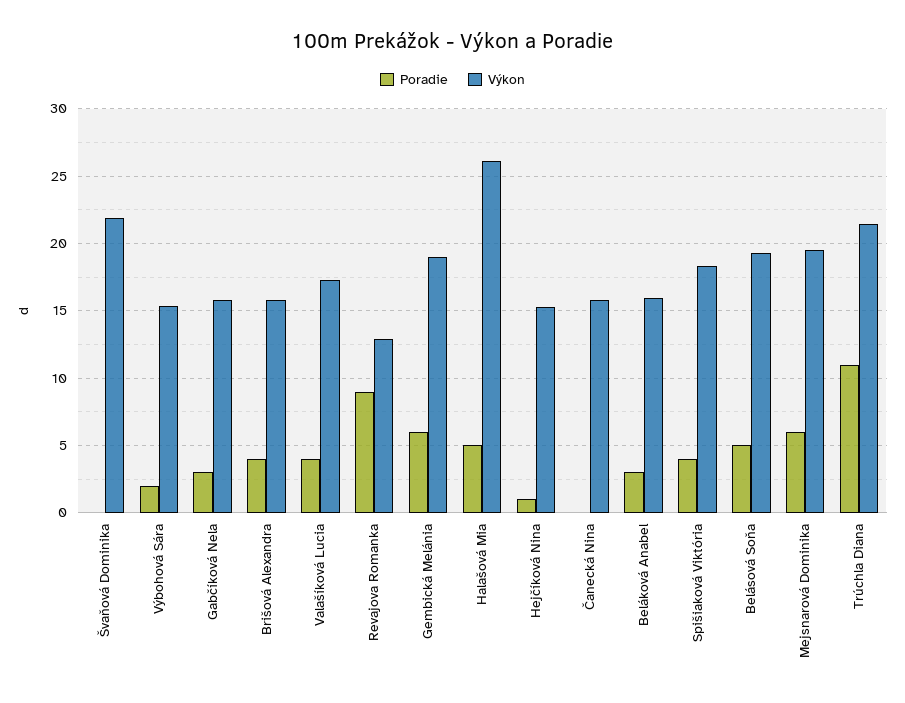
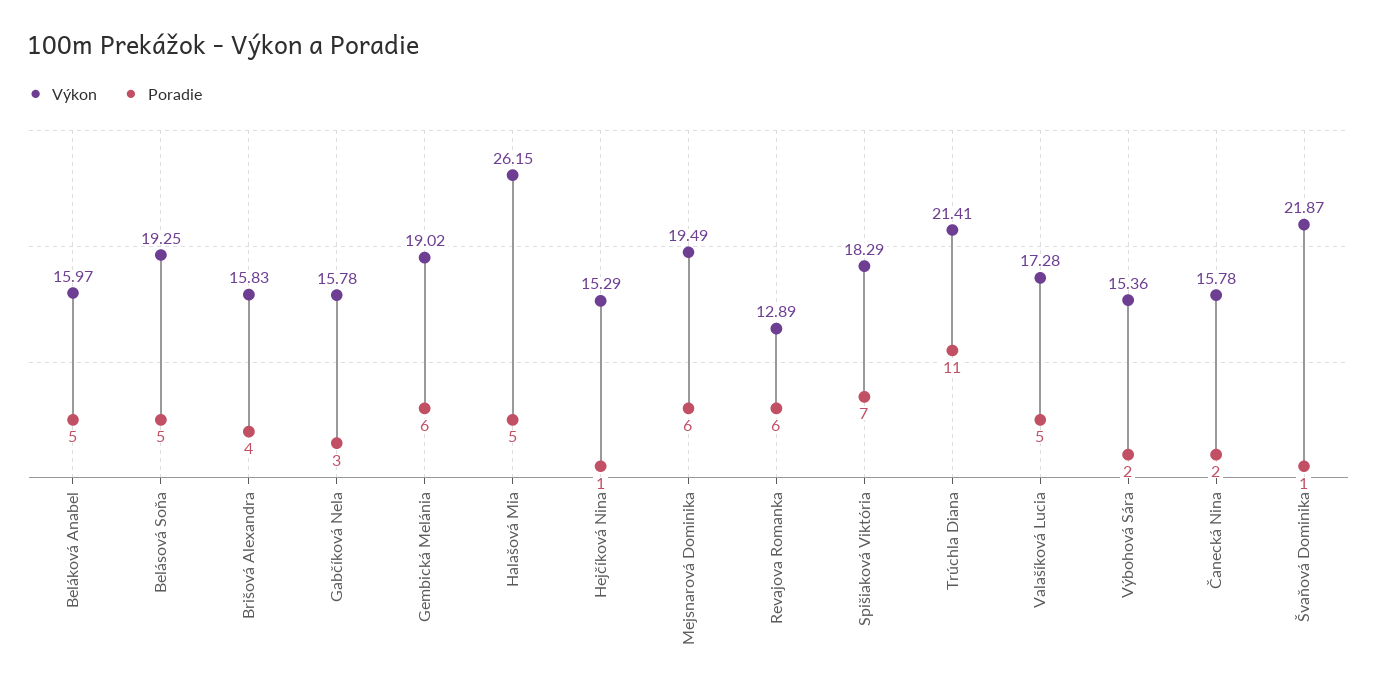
  {
    "Poradie": {
-     "Švaňová Dominika": 0,
+     "Švaňová Dominika": 1,
      "Výbohová Sára": 2,
      "Gabčíková Nela": 3,
      "Brišová Alexandra": 4,
-     "Valašíková Lucia": 4,
+     "Valašíková Lucia": 5,
-     "Revajova Romanka": 9,
+     "Revajova Romanka": 6,
      "Gembická Melánia": 6,
      "Halašová Mia": 5,
      "Hejčíková Nina": 1,
-     "Čanecká Nina": 0,
+     "Čanecká Nina": 2,
-     "Beláková Anabel": 3,
+     "Beláková Anabel": 5,
-     "Spišiaková Viktória": 4,
+     "Spišiaková Viktória": 7,
      "Belásová Soňa": 5,
      "Mejsnarová Dominika": 6,
      "Trúchla Diana": 11
    },
    "Výkon": {
      "Švaňová Dominika": 21.87,
      "Výbohová Sára": 15.36,
      "Gabčíková Nela": 15.78,
      "Brišová Alexandra": 15.83,
      "Valašíková Lucia": 17.28,
      "Revajova Romanka": 12.89,
      "Gembická Melánia": 19.02,
      "Halašová Mia": 26.15,
      "Hejčíková Nina": 15.29,
      "Čanecká Nina": 15.78,
      "Beláková Anabel": 15.97,
      "Spišiaková Viktória": 18.29,
      "Belásová Soňa": 19.25,
      "Mejsnarová Dominika": 19.49,
      "Trúchla Diana": 21.41
    }
  }

